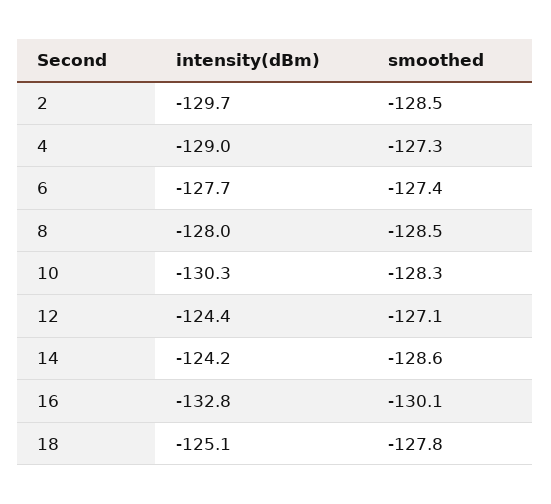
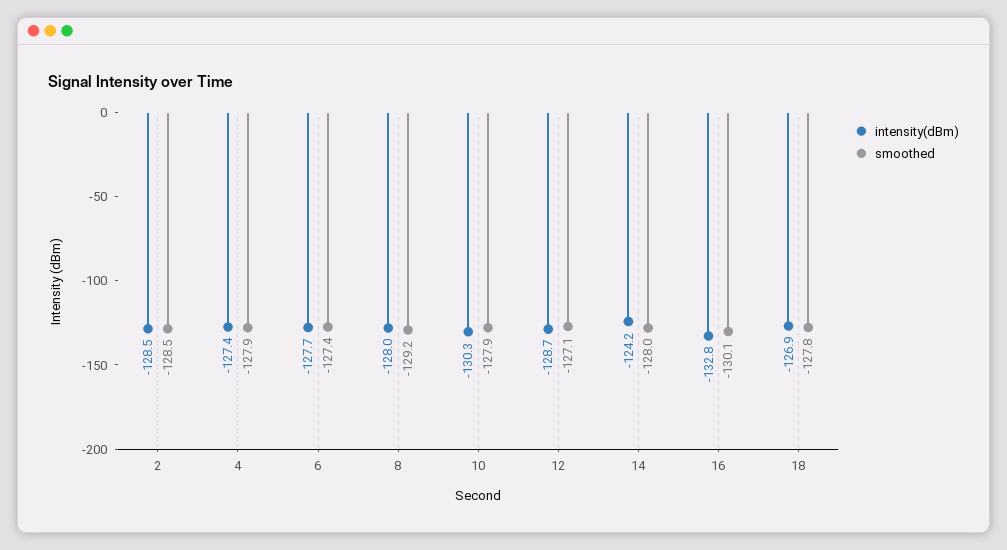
  {
    "intensity(dBm)": {
-     "2": -129.7,
+     "2": -128.5,
-     "4": -129,
+     "4": -127.4,
      "6": -127.7,
      "8": -128,
      "10": -130.3,
-     "12": -124.4,
+     "12": -128.7,
      "14": -124.2,
      "16": -132.8,
-     "18": -125.1
+     "18": -126.9
    },
    "smoothed": {
      "2": -128.5,
-     "4": -127.3,
+     "4": -127.9,
      "6": -127.4,
-     "8": -128.5,
+     "8": -129.2,
-     "10": -128.3,
+     "10": -127.9,
      "12": -127.1,
-     "14": -128.6,
+     "14": -128,
      "16": -130.1,
      "18": -127.8
    }
  }

